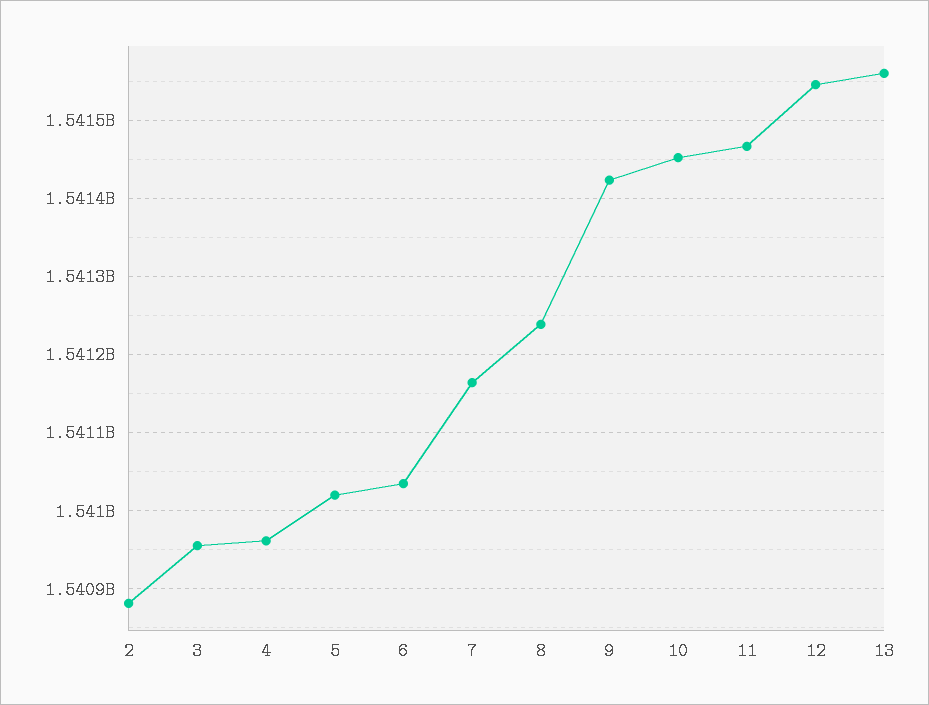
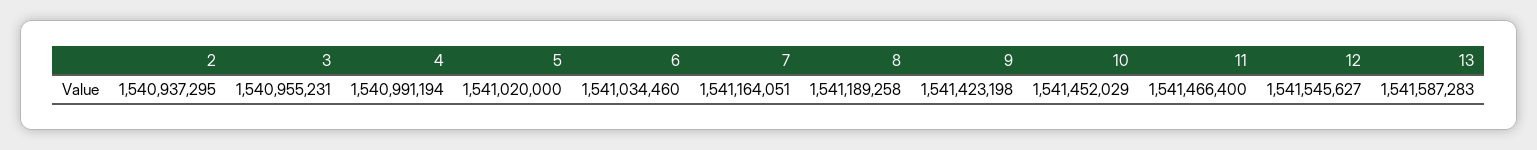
  {
-   "2": 1540880000,
+   "2": 1540937295,
    "3": 1540955231,
-   "4": 1540960000,
+   "4": 1540991194,
    "5": 1541020000,
    "6": 1541034460,
    "7": 1541164051,
-   "8": 1541240000,
+   "8": 1541189258,
    "9": 1541423198,
    "10": 1541452029,
    "11": 1541466400,
    "12": 1541545627,
-   "13": 1541560000
+   "13": 1541587283
  }

